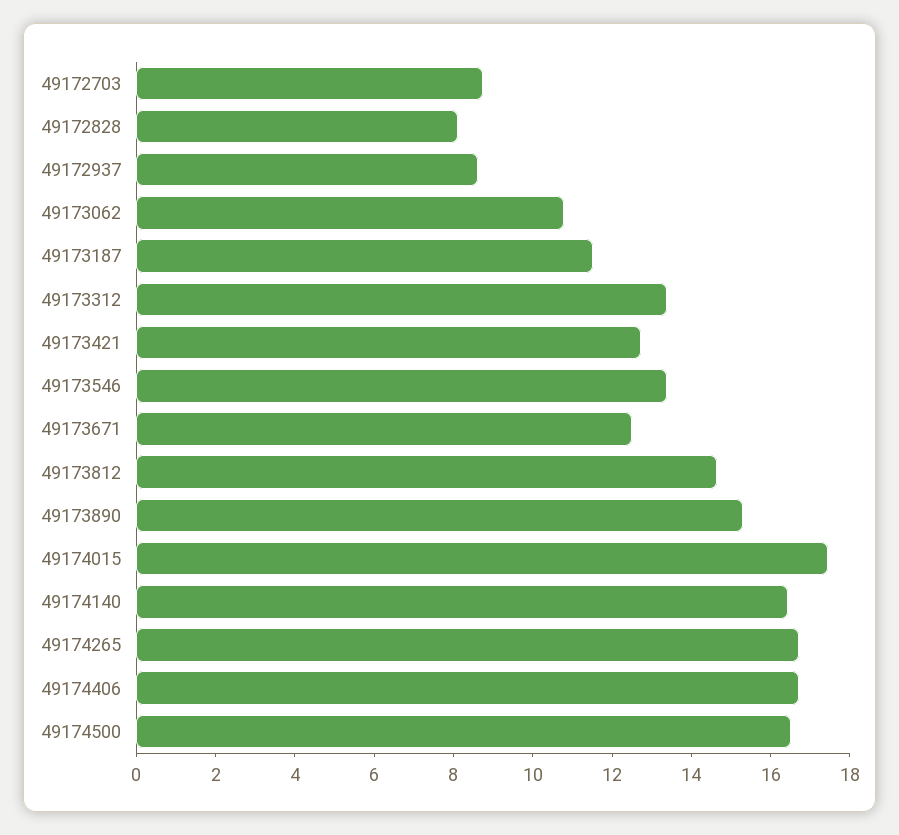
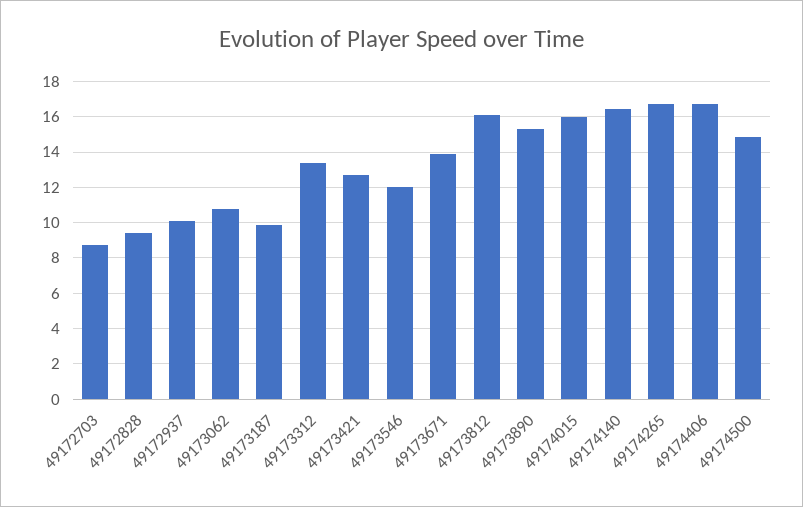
  {
    "49172703": 9,
-   "49172828": 8,
+   "49172828": 9.5,
-   "49172937": 8.5,
+   "49172937": 10,
    "49173062": 11,
-   "49173187": 11.5,
+   "49173187": 10,
    "49173312": 13.5,
    "49173421": 12.5,
-   "49173546": 13.5,
+   "49173546": 12,
-   "49173671": 12.5,
+   "49173671": 14,
-   "49173812": 14.5,
+   "49173812": 16,
    "49173890": 15.5,
-   "49174015": 17.5,
+   "49174015": 16,
    "49174140": 16.5,
    "49174265": 16.5,
    "49174406": 16.5,
-   "49174500": 16.5
+   "49174500": 15
  }

